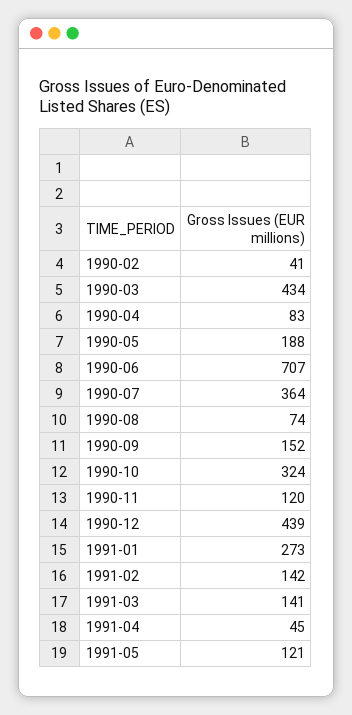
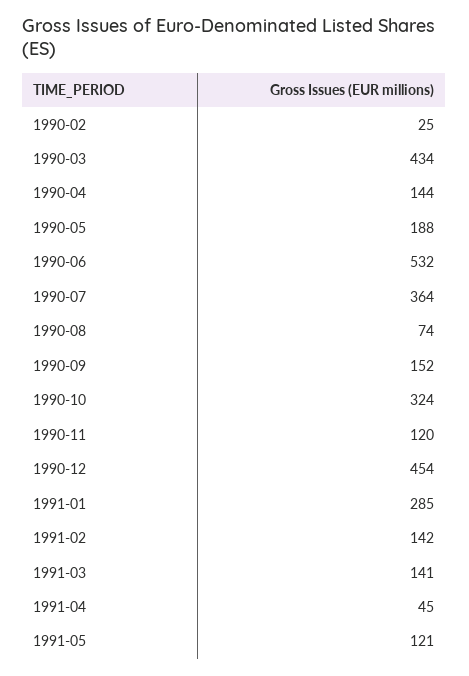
  {
-   "1990-02": 41,
+   "1990-02": 25,
    "1990-03": 434,
-   "1990-04": 83,
+   "1990-04": 144,
    "1990-05": 188,
-   "1990-06": 707,
+   "1990-06": 532,
    "1990-07": 364,
    "1990-08": 74,
    "1990-09": 152,
    "1990-10": 324,
    "1990-11": 120,
-   "1990-12": 439,
+   "1990-12": 454,
-   "1991-01": 273,
+   "1991-01": 285,
    "1991-02": 142,
    "1991-03": 141,
    "1991-04": 45,
    "1991-05": 121
  }

